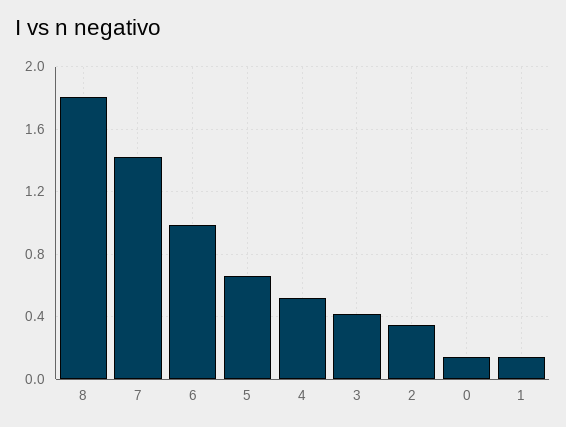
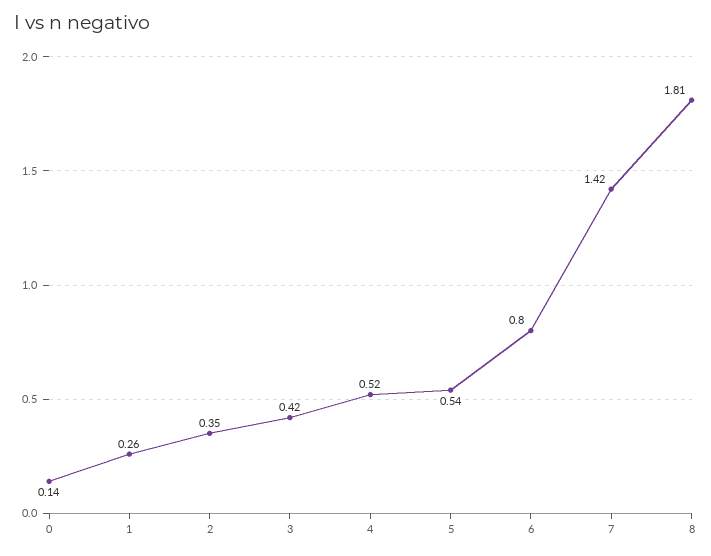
  {
    "8": 1.81,
    "7": 1.42,
-   "6": 1,
+   "6": 0.8,
-   "5": 0.65,
+   "5": 0.54,
    "4": 0.52,
    "3": 0.42,
    "2": 0.35,
    "0": 0.14,
-   "1": 0.15
+   "1": 0.26
  }

